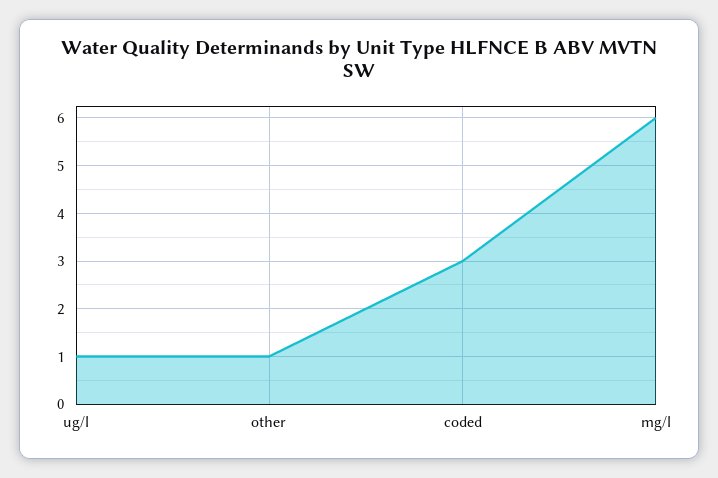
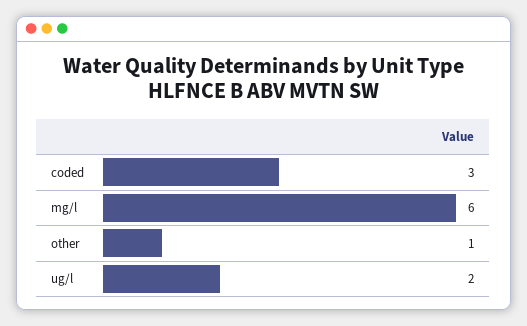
  {
-   "ug/l": 1,
+   "ug/l": 2,
    "other": 1,
    "coded": 3,
    "mg/l": 6
  }

